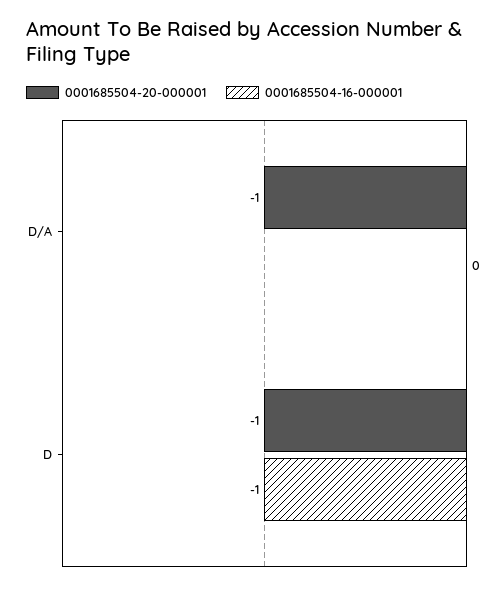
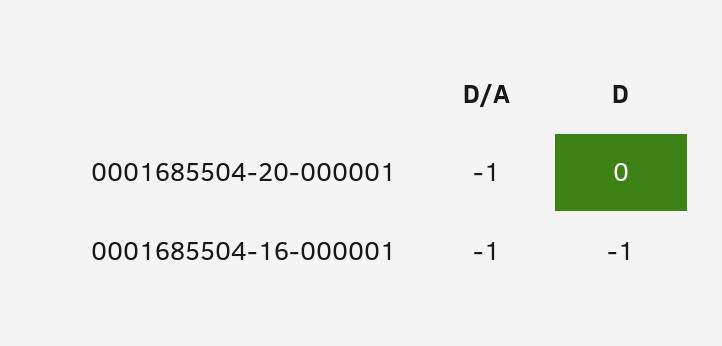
  {
    "0001685504-20-000001": {
      "D/A": -1,
-     "D": -1
+     "D": 0
    },
    "0001685504-16-000001": {
-     "D/A": 0,
+     "D/A": -1,
      "D": -1
    }
  }

